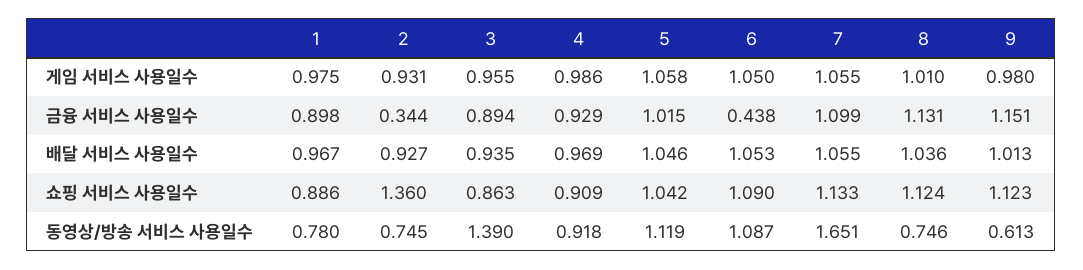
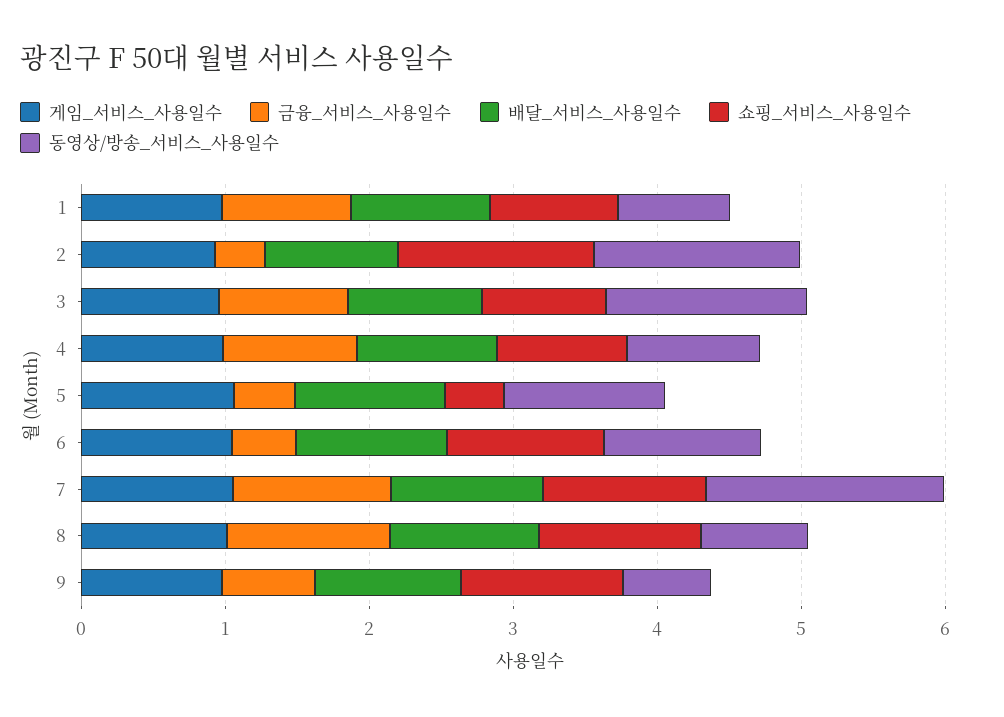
  {
    "게임 서비스 사용일수": {
      "1": 0.975,
      "2": 0.931,
      "3": 0.955,
      "4": 0.986,
      "5": 1.058,
      "6": 1.05,
      "7": 1.055,
      "8": 1.01,
      "9": 0.98
    },
    "금융 서비스 사용일수": {
      "1": 0.898,
      "2": 0.344,
      "3": 0.894,
      "4": 0.929,
-     "5": 1.015,
+     "5": 0.4,
      "6": 0.438,
      "7": 1.099,
      "8": 1.131,
-     "9": 1.151
+     "9": 0.6
    },
    "배달 서비스 사용일수": {
      "1": 0.967,
      "2": 0.927,
      "3": 0.935,
      "4": 0.969,
      "5": 1.046,
      "6": 1.053,
      "7": 1.055,
      "8": 1.036,
      "9": 1.013
    },
    "쇼핑 서비스 사용일수": {
      "1": 0.886,
      "2": 1.36,
      "3": 0.863,
      "4": 0.909,
-     "5": 1.042,
+     "5": 0.4,
      "6": 1.09,
      "7": 1.133,
      "8": 1.124,
      "9": 1.123
    },
    "동영상/방송 서비스 사용일수": {
      "1": 0.78,
-     "2": 0.745,
+     "2": 1.4,
      "3": 1.39,
      "4": 0.918,
      "5": 1.119,
      "6": 1.087,
      "7": 1.651,
      "8": 0.746,
      "9": 0.613
    }
  }

